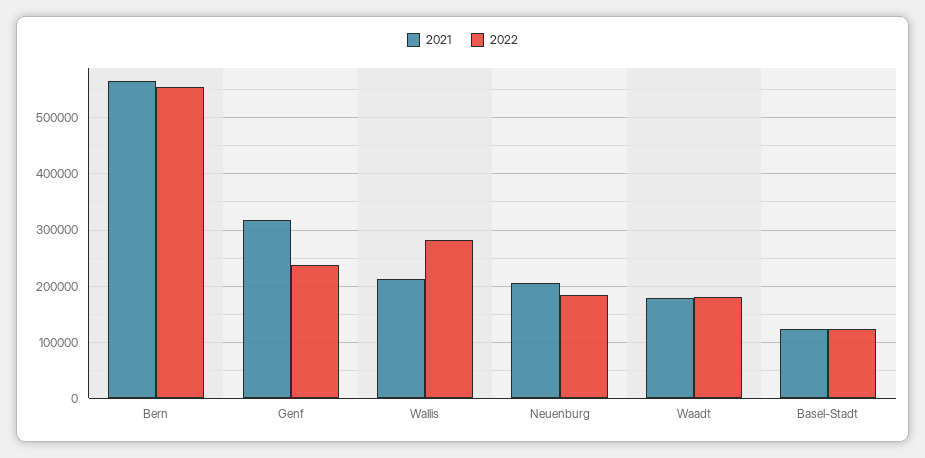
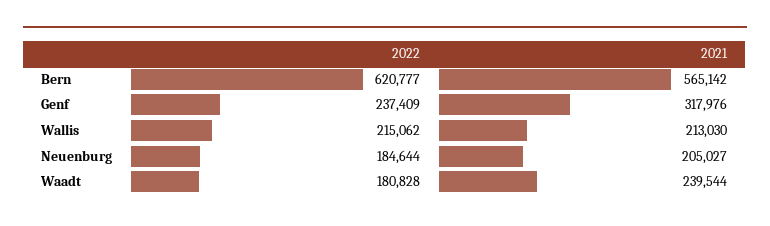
  {
    "2021": {
      "Bern": 565142,
      "Genf": 317976,
      "Wallis": 213030,
      "Neuenburg": 205027,
-     "Waadt": 180000,
+     "Waadt": 239544
-     "Basel-Stadt": 120000
    },
    "2022": {
-     "Bern": 560000,
+     "Bern": 620777,
      "Genf": 237409,
-     "Wallis": 280000,
+     "Wallis": 215062,
      "Neuenburg": 184644,
-     "Waadt": 180828,
+     "Waadt": 180828
-     "Basel-Stadt": 120000
    }
  }

